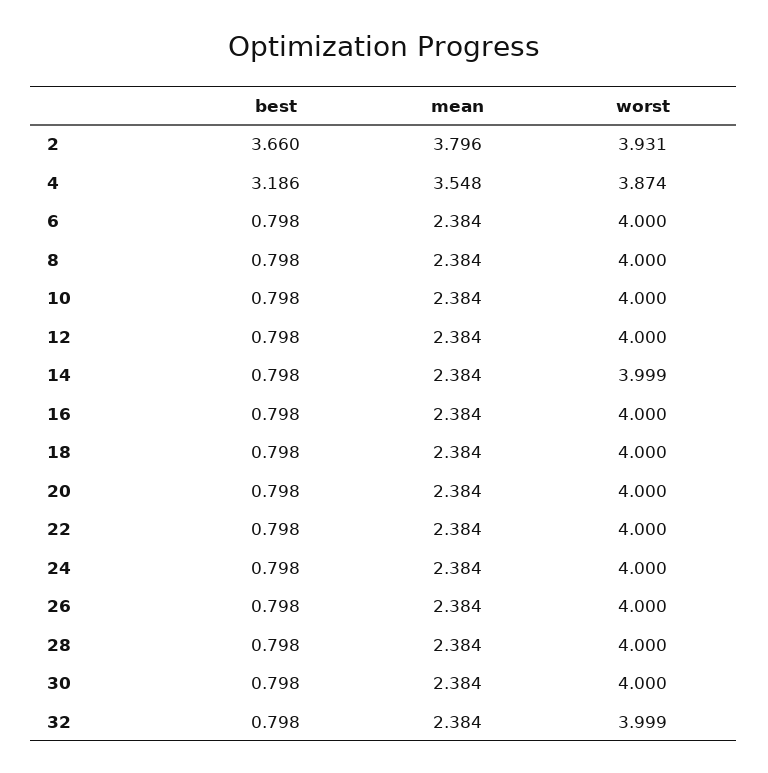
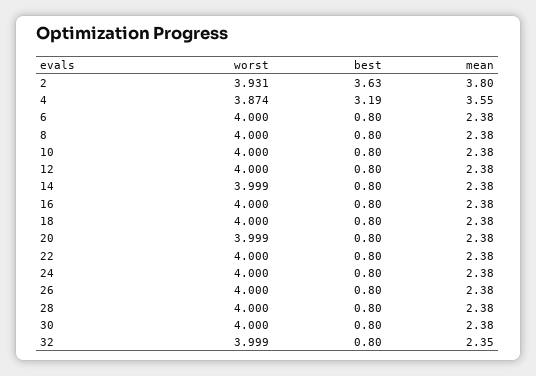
  {
    "best": {
-     "2": 3.66,
+     "2": 3.63,
      "4": 3.186,
      "6": 0.798,
      "8": 0.798,
      "10": 0.798,
      "12": 0.798,
      "14": 0.798,
      "16": 0.798,
      "18": 0.798,
      "20": 0.798,
      "22": 0.798,
      "24": 0.798,
      "26": 0.798,
      "28": 0.798,
      "30": 0.798,
      "32": 0.798
    },
    "mean": {
      "2": 3.796,
      "4": 3.548,
      "6": 2.384,
      "8": 2.384,
      "10": 2.384,
      "12": 2.384,
      "14": 2.384,
      "16": 2.384,
      "18": 2.384,
      "20": 2.384,
      "22": 2.384,
      "24": 2.384,
      "26": 2.384,
      "28": 2.384,
      "30": 2.384,
-     "32": 2.384
+     "32": 2.35
    },
    "worst": {
      "2": 3.931,
      "4": 3.874,
      "6": 4,
      "8": 4,
      "10": 4,
      "12": 4,
      "14": 3.999,
      "16": 4,
      "18": 4,
-     "20": 4,
+     "20": 3.999,
      "22": 4,
      "24": 4,
      "26": 4,
      "28": 4,
      "30": 4,
      "32": 3.999
    }
  }

